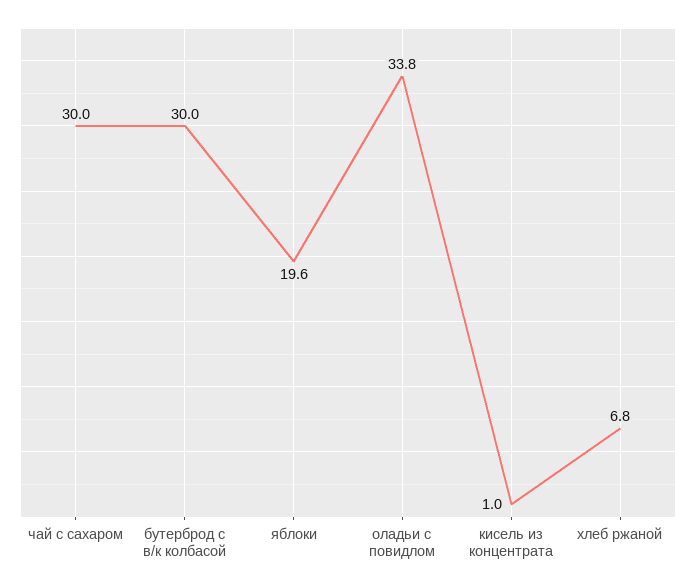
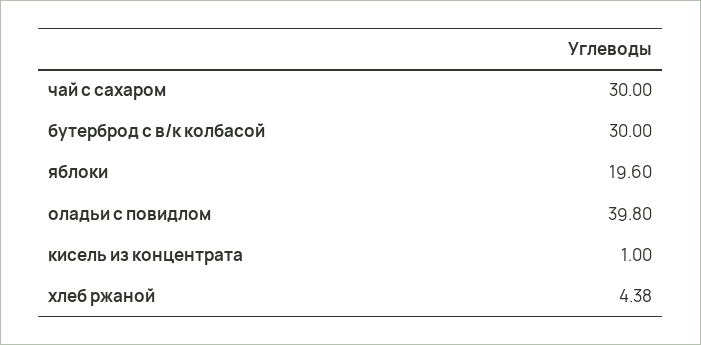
  {
    "чай с сахаром": 30,
    "бутерброд с в/к колбасой": 30,
    "яблоки": 19.6,
-   "оладьи с повидлом": 33.8,
+   "оладьи с повидлом": 39.8,
    "кисель из концентрата": 1,
-   "хлеб ржаной": 6.8
+   "хлеб ржаной": 4.38
  }

